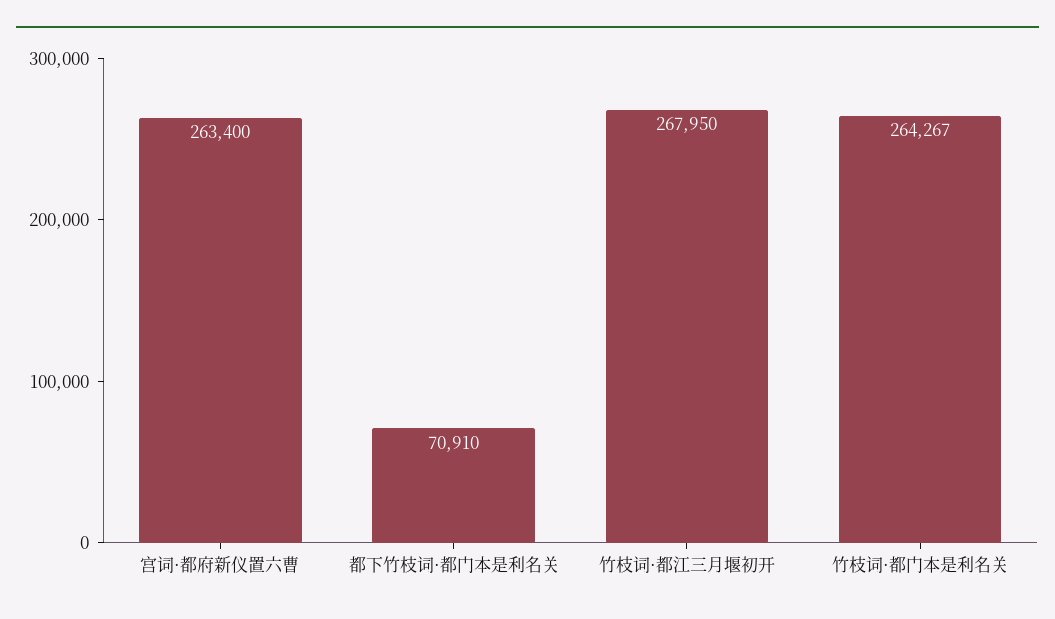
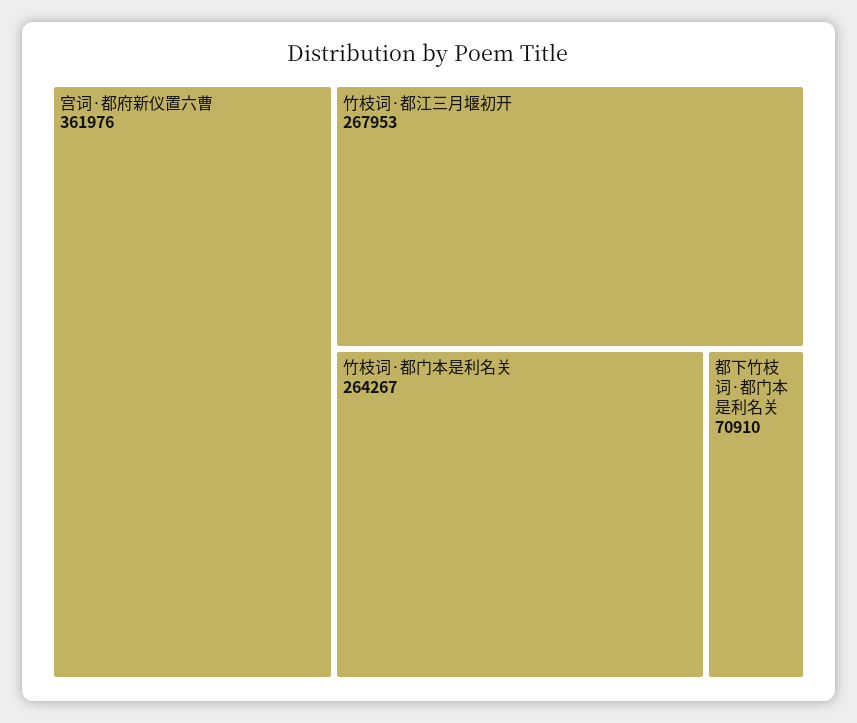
  {
-   "宫词·都府新仪置六曹": 263400,
+   "宫词·都府新仪置六曹": 361976,
    "都下竹枝词·都门本是利名关": 70910,
-   "竹枝词·都江三月堰初开": 267950,
+   "竹枝词·都江三月堰初开": 267953,
    "竹枝词·都门本是利名关": 264267
  }

